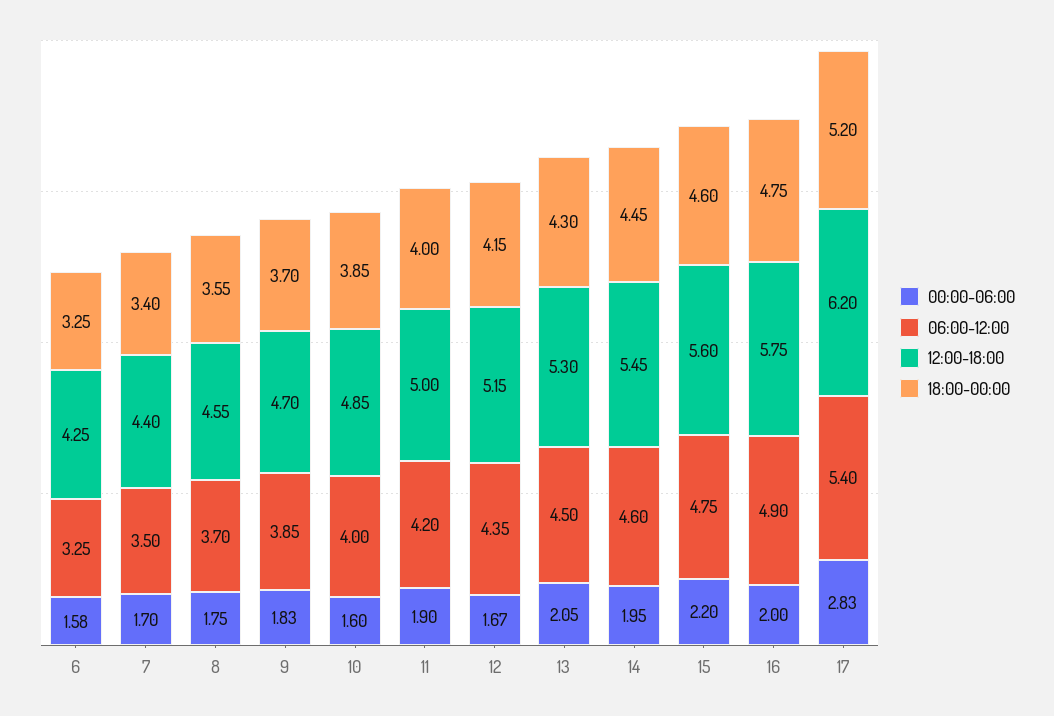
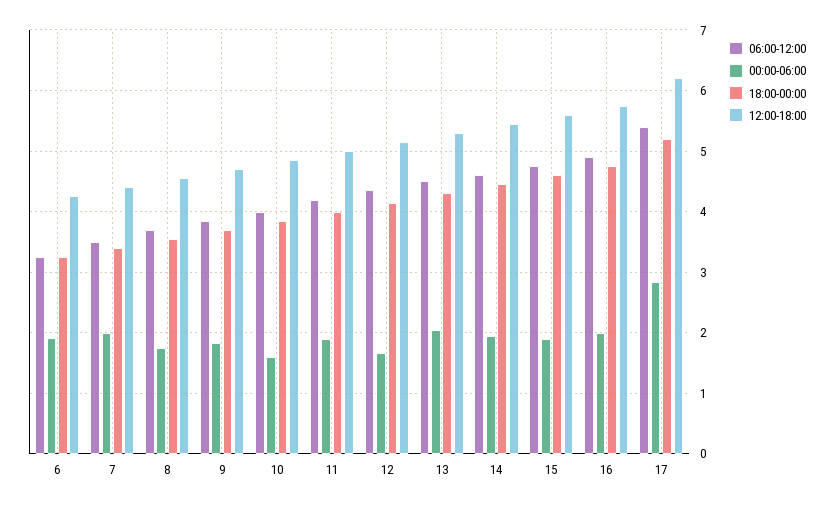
  {
    "00:00-06:00": {
-     "6": 1.58,
+     "6": 1.9,
-     "7": 1.7,
+     "7": 2,
      "8": 1.75,
      "9": 1.83,
      "10": 1.6,
      "11": 1.9,
      "12": 1.67,
      "13": 2.05,
      "14": 1.95,
-     "15": 2.2,
+     "15": 1.9,
      "16": 2,
      "17": 2.83
    },
    "06:00-12:00": {
      "6": 3.25,
      "7": 3.5,
      "8": 3.7,
      "9": 3.85,
      "10": 4,
      "11": 4.2,
      "12": 4.35,
      "13": 4.5,
      "14": 4.6,
      "15": 4.75,
      "16": 4.9,
      "17": 5.4
    },
    "12:00-18:00": {
      "6": 4.25,
      "7": 4.4,
      "8": 4.55,
      "9": 4.7,
      "10": 4.85,
      "11": 5,
      "12": 5.15,
      "13": 5.3,
      "14": 5.45,
      "15": 5.6,
      "16": 5.75,
      "17": 6.2
    },
    "18:00-00:00": {
      "6": 3.25,
      "7": 3.4,
      "8": 3.55,
      "9": 3.7,
      "10": 3.85,
      "11": 4,
      "12": 4.15,
      "13": 4.3,
      "14": 4.45,
      "15": 4.6,
      "16": 4.75,
      "17": 5.2
    }
  }

